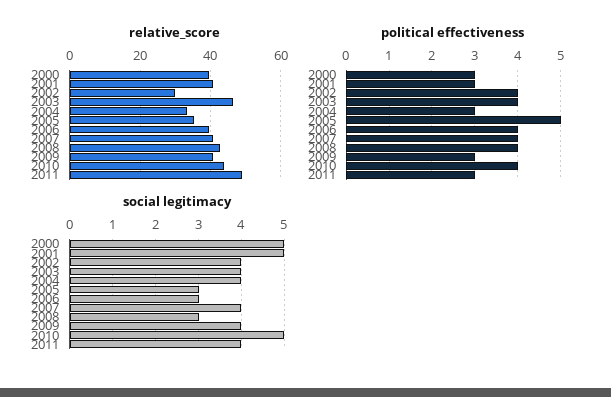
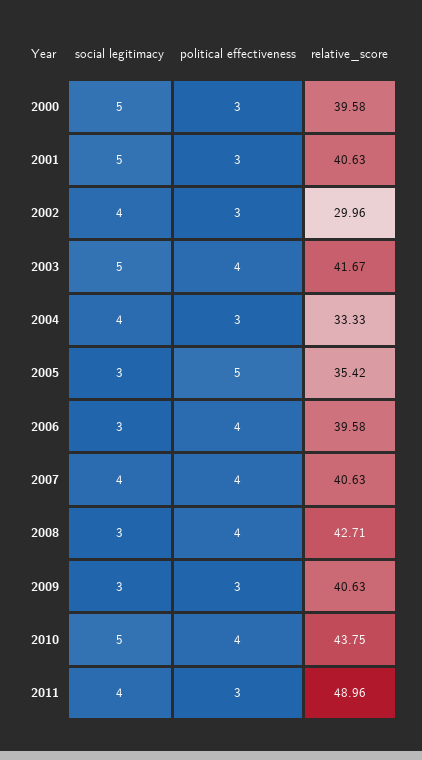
  {
    "relative_score": {
      "2000": 39.58,
      "2001": 40.63,
      "2002": 29.96,
-     "2003": 46,
+     "2003": 41.67,
      "2004": 33.33,
      "2005": 35.42,
      "2006": 39.58,
      "2007": 40.63,
      "2008": 42.71,
      "2009": 40.63,
      "2010": 43.75,
      "2011": 48.96
    },
    "political effectiveness": {
      "2000": 3,
      "2001": 3,
-     "2002": 4,
+     "2002": 3,
      "2003": 4,
      "2004": 3,
      "2005": 5,
      "2006": 4,
      "2007": 4,
      "2008": 4,
      "2009": 3,
      "2010": 4,
      "2011": 3
    },
    "social legitimacy": {
      "2000": 5,
      "2001": 5,
      "2002": 4,
-     "2003": 4,
+     "2003": 5,
      "2004": 4,
      "2005": 3,
      "2006": 3,
      "2007": 4,
      "2008": 3,
-     "2009": 4,
+     "2009": 3,
      "2010": 5,
      "2011": 4
    }
  }

